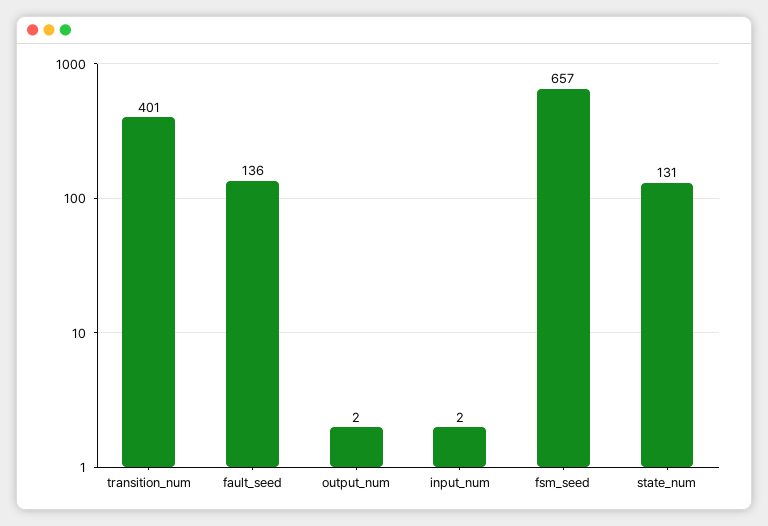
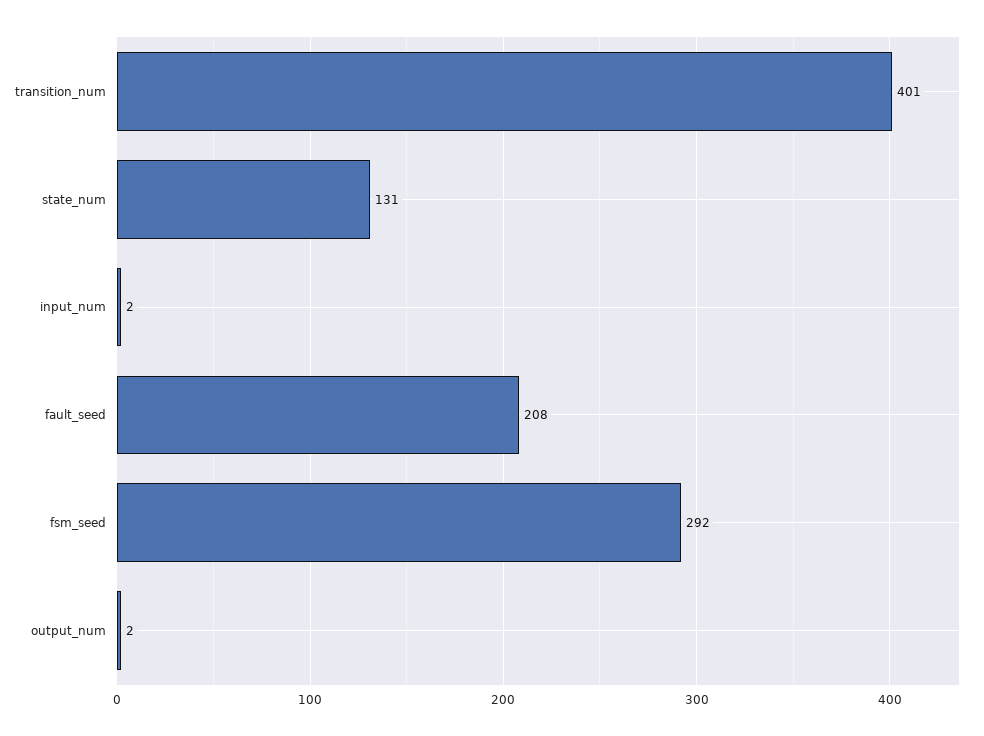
  {
    "transition_num": 401,
-   "fault_seed": 136,
+   "fault_seed": 208,
    "output_num": 2,
    "input_num": 2,
-   "fsm_seed": 657,
+   "fsm_seed": 292,
    "state_num": 131
  }

